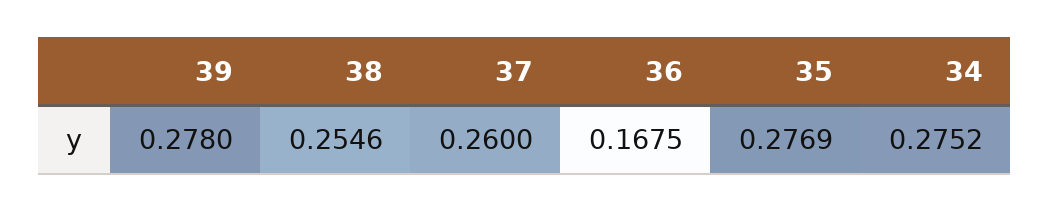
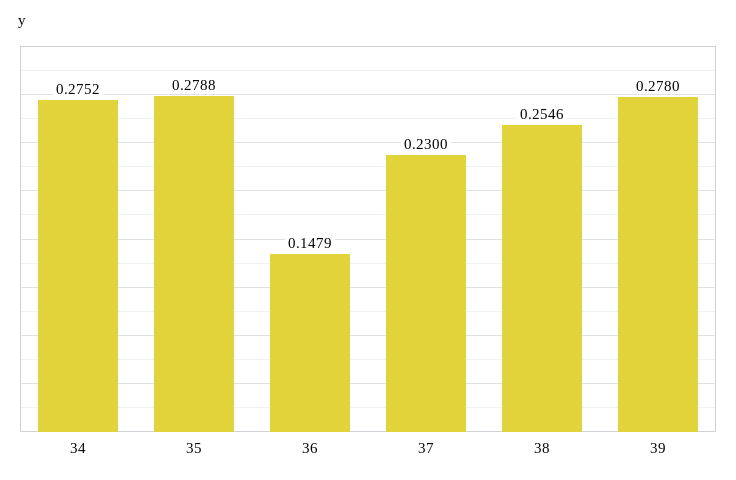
  {
    "39": 0.278,
    "38": 0.2546,
-   "37": 0.26,
+   "37": 0.23,
-   "36": 0.1675,
+   "36": 0.1479,
-   "35": 0.2769,
+   "35": 0.2788,
    "34": 0.2752
  }

